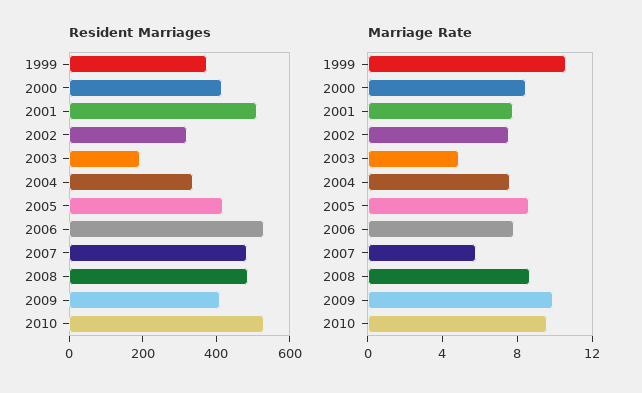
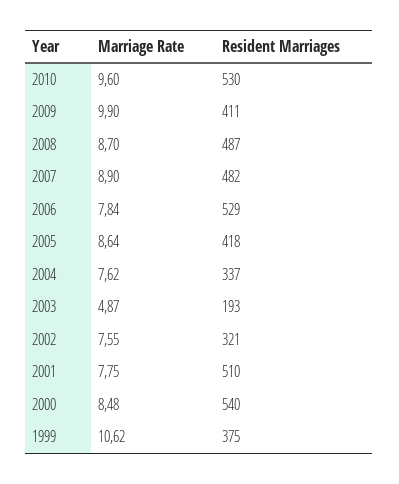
  {
    "Resident Marriages": {
      "1999": 375,
-     "2000": 400,
+     "2000": 540,
      "2001": 510,
      "2002": 321,
      "2003": 193,
      "2004": 337,
      "2005": 418,
      "2006": 529,
      "2007": 482,
      "2008": 487,
      "2009": 411,
      "2010": 530
    },
    "Marriage Rate": {
      "1999": 10.62,
      "2000": 8.48,
      "2001": 7.75,
      "2002": 7.55,
      "2003": 4.87,
      "2004": 7.62,
      "2005": 8.64,
      "2006": 7.84,
-     "2007": 6,
+     "2007": 8.9,
      "2008": 8.7,
      "2009": 9.9,
      "2010": 9.6
    }
  }

